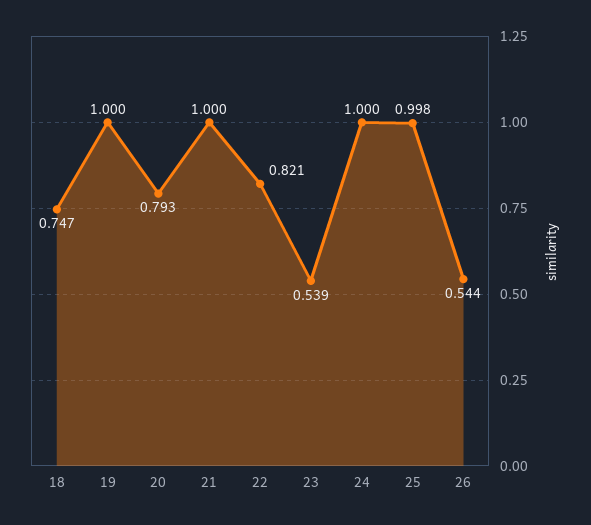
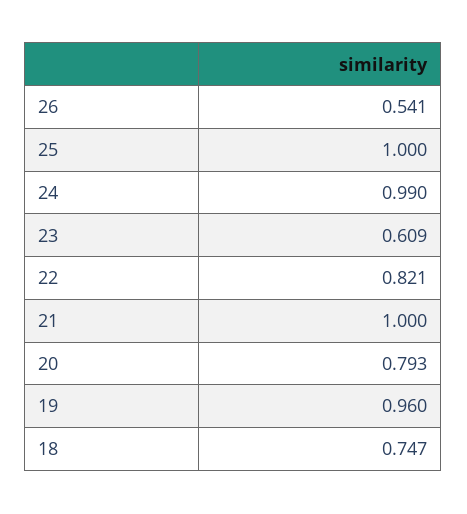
  {
    "18": 0.747,
-   "19": 1,
+   "19": 0.96,
    "20": 0.793,
    "21": 1,
    "22": 0.821,
-   "23": 0.539,
+   "23": 0.609,
-   "24": 1,
+   "24": 0.99,
-   "25": 0.998,
+   "25": 1,
-   "26": 0.544
+   "26": 0.541
  }

